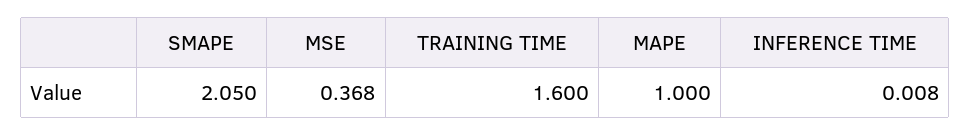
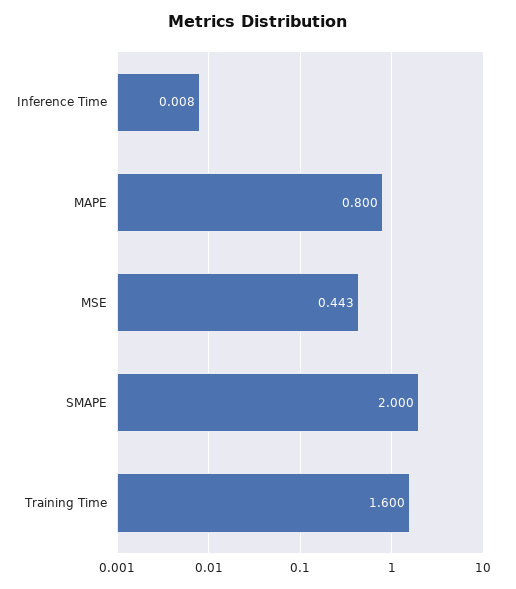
  {
-   "SMAPE": 2.05,
+   "SMAPE": 2,
-   "MSE": 0.368,
+   "MSE": 0.443,
    "TRAINING TIME": 1.6,
-   "MAPE": 1,
+   "MAPE": 0.8,
    "INFERENCE TIME": 0.008
  }

